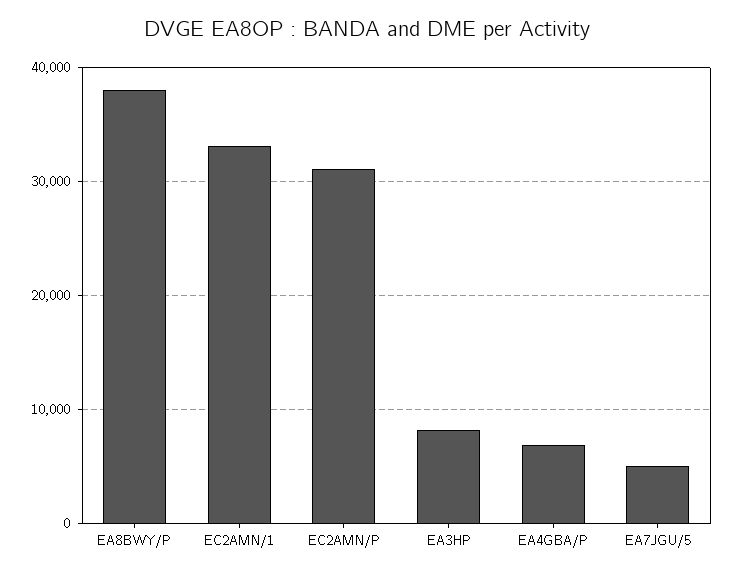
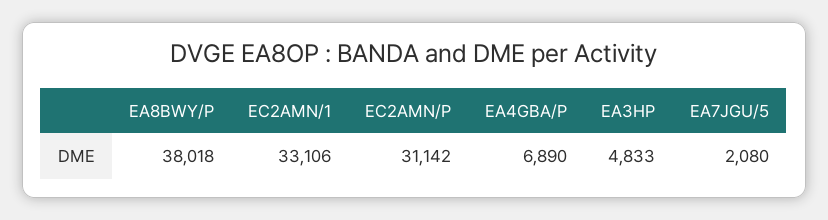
  {
    "EA8BWY/P": 38018,
    "EC2AMN/1": 33106,
    "EC2AMN/P": 31142,
-   "EA3HP": 8000,
+   "EA3HP": 4833,
    "EA4GBA/P": 6890,
-   "EA7JGU/5": 5000
+   "EA7JGU/5": 2080
  }

